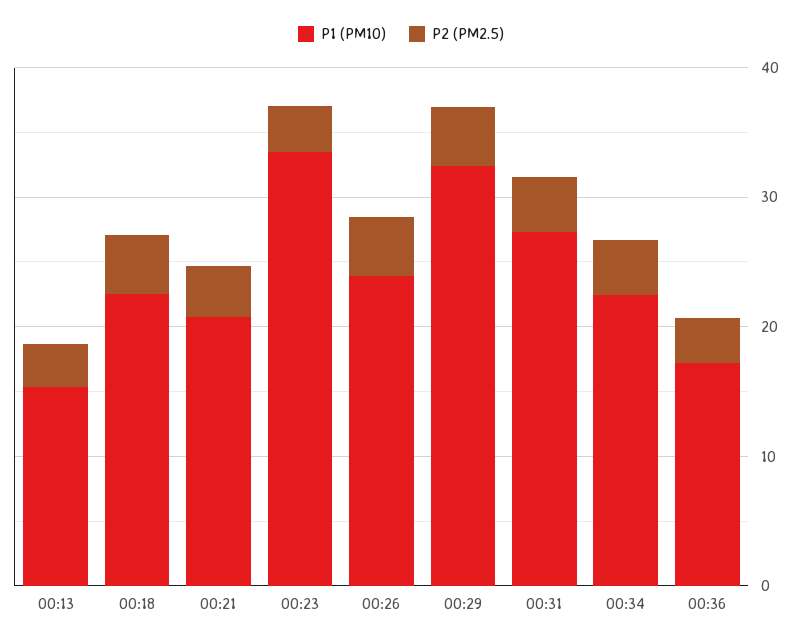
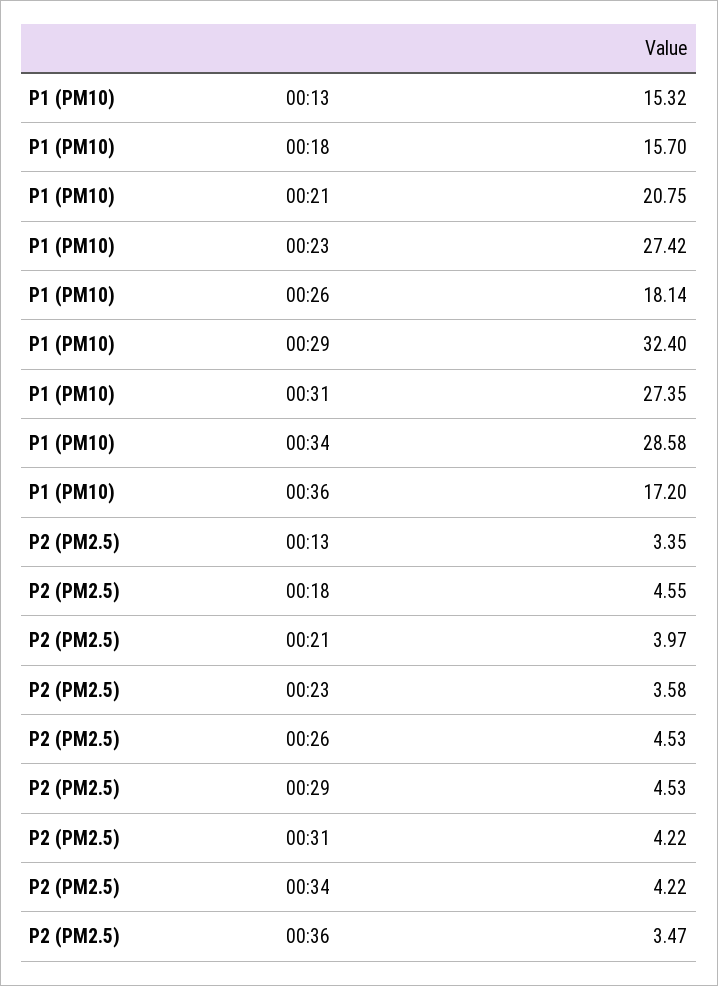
  {
    "P1 (PM10)": {
      "00:13": 15.32,
-     "00:18": 22,
+     "00:18": 15.7,
      "00:21": 20.75,
-     "00:23": 34,
+     "00:23": 27.42,
-     "00:26": 24,
+     "00:26": 18.14,
      "00:29": 32.4,
      "00:31": 27.35,
-     "00:34": 22,
+     "00:34": 28.58,
      "00:36": 17.2
    },
    "P2 (PM2.5)": {
      "00:13": 3.35,
      "00:18": 4.55,
      "00:21": 3.97,
      "00:23": 3.58,
      "00:26": 4.53,
      "00:29": 4.53,
      "00:31": 4.22,
      "00:34": 4.22,
      "00:36": 3.47
    }
  }

